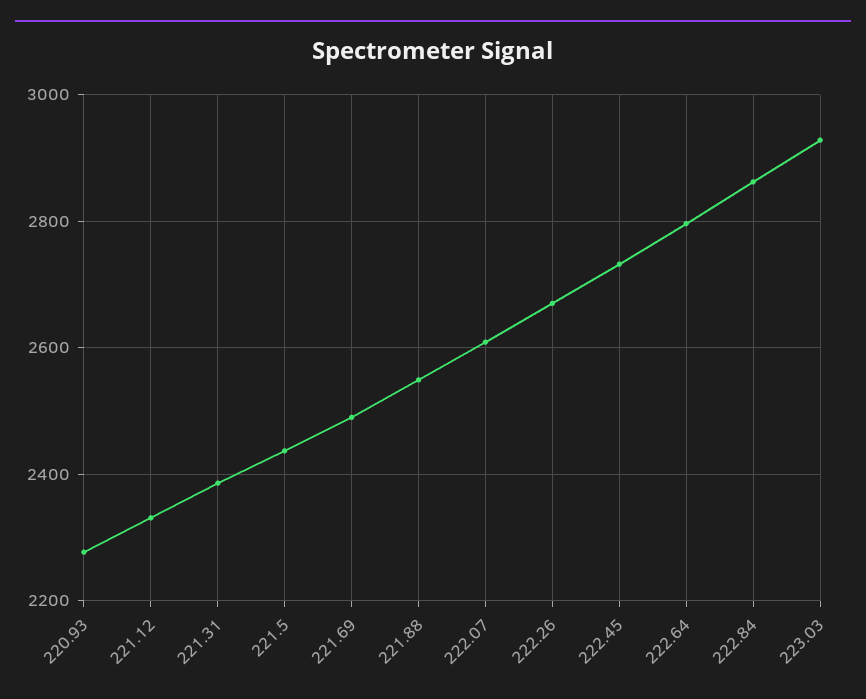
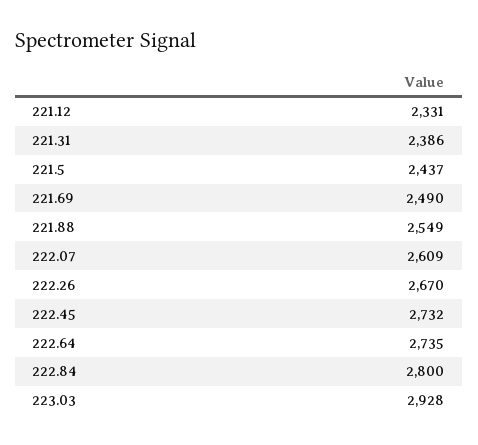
  {
-   "220.93": 2280,
    "221.12": 2331,
    "221.31": 2386,
    "221.5": 2437,
    "221.69": 2490,
    "221.88": 2549,
    "222.07": 2609,
    "222.26": 2670,
    "222.45": 2732,
-   "222.64": 2800,
+   "222.64": 2735,
-   "222.84": 2860,
+   "222.84": 2800,
    "223.03": 2928
  }

